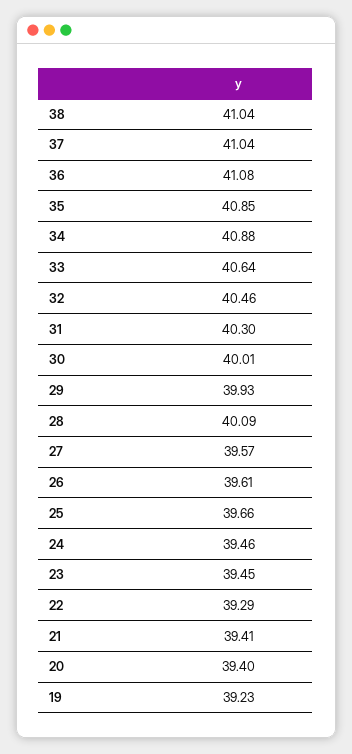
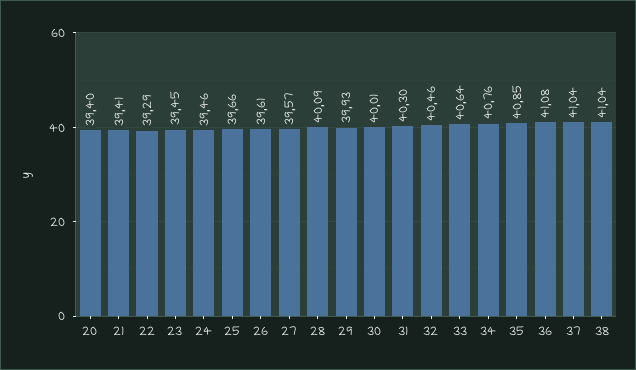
  {
    "38": 41.04,
    "37": 41.04,
    "36": 41.08,
    "35": 40.85,
-   "34": 40.88,
+   "34": 40.76,
    "33": 40.64,
    "32": 40.46,
    "31": 40.3,
    "30": 40.01,
    "29": 39.93,
    "28": 40.09,
    "27": 39.57,
    "26": 39.61,
    "25": 39.66,
    "24": 39.46,
    "23": 39.45,
    "22": 39.29,
    "21": 39.41,
-   "20": 39.4,
+   "20": 39.4
-   "19": 39.23
  }

